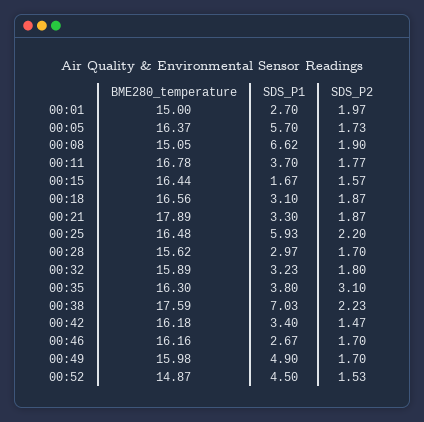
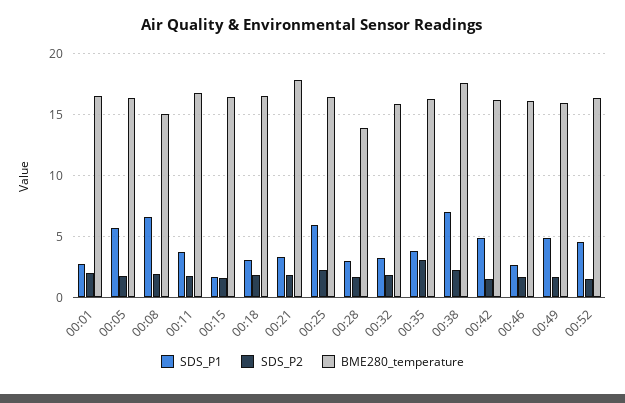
  {
    "BME280_temperature": {
-     "00:01": 15,
+     "00:01": 16.5,
      "00:05": 16.37,
      "00:08": 15.05,
      "00:11": 16.78,
      "00:15": 16.44,
      "00:18": 16.56,
      "00:21": 17.89,
      "00:25": 16.48,
-     "00:28": 15.62,
+     "00:28": 14,
      "00:32": 15.89,
      "00:35": 16.3,
      "00:38": 17.59,
      "00:42": 16.18,
      "00:46": 16.16,
      "00:49": 15.98,
-     "00:52": 14.87
+     "00:52": 16.5
    },
    "SDS_P1": {
      "00:01": 2.7,
      "00:05": 5.7,
      "00:08": 6.62,
      "00:11": 3.7,
      "00:15": 1.67,
      "00:18": 3.1,
      "00:21": 3.3,
      "00:25": 5.93,
      "00:28": 2.97,
      "00:32": 3.23,
      "00:35": 3.8,
      "00:38": 7.03,
-     "00:42": 3.4,
+     "00:42": 5,
      "00:46": 2.67,
      "00:49": 4.9,
      "00:52": 4.5
    },
    "SDS_P2": {
      "00:01": 1.97,
      "00:05": 1.73,
      "00:08": 1.9,
      "00:11": 1.77,
      "00:15": 1.57,
      "00:18": 1.87,
      "00:21": 1.87,
      "00:25": 2.2,
      "00:28": 1.7,
      "00:32": 1.8,
      "00:35": 3.1,
      "00:38": 2.23,
      "00:42": 1.47,
      "00:46": 1.7,
      "00:49": 1.7,
      "00:52": 1.53
    }
  }

